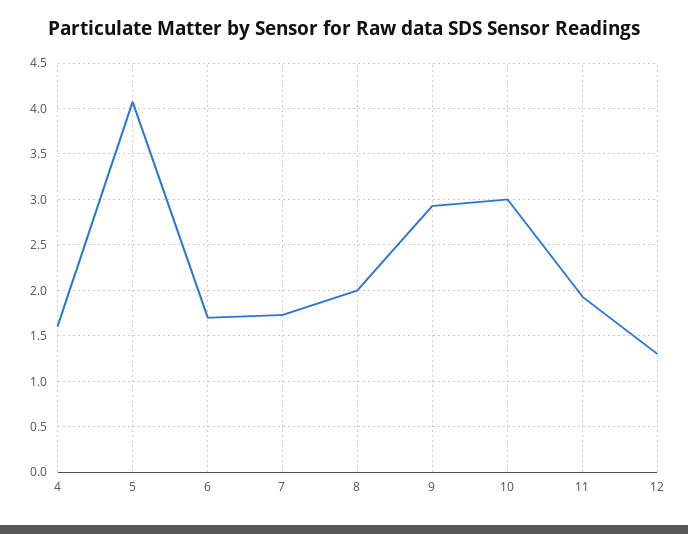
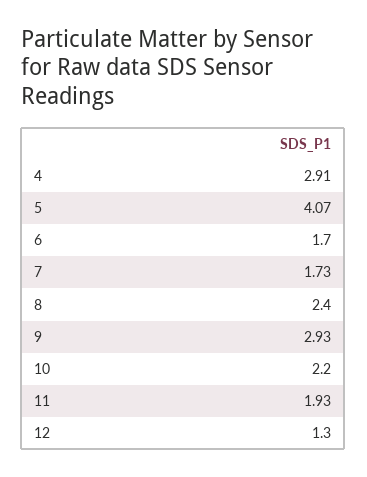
  {
-   "4": 1.6,
+   "4": 2.91,
    "5": 4.07,
    "6": 1.7,
    "7": 1.73,
-   "8": 2,
+   "8": 2.4,
    "9": 2.93,
-   "10": 3,
+   "10": 2.2,
    "11": 1.93,
    "12": 1.3
  }

